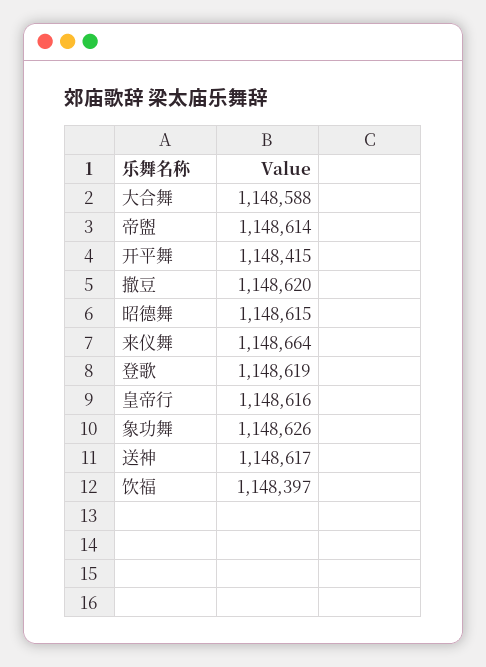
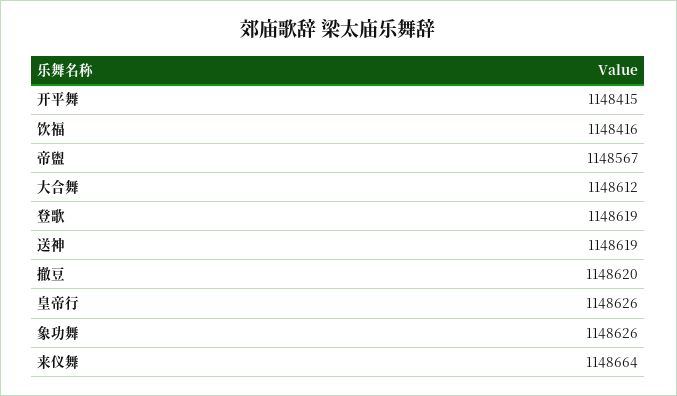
  {
-   "大合舞": 1148588,
+   "大合舞": 1148612,
-   "帝盥": 1148614,
+   "帝盥": 1148567,
    "开平舞": 1148415,
    "撤豆": 1148620,
-   "昭德舞": 1148615,
    "来仪舞": 1148664,
    "登歌": 1148619,
-   "皇帝行": 1148616,
+   "皇帝行": 1148626,
    "象功舞": 1148626,
-   "送神": 1148617,
+   "送神": 1148619,
-   "饮福": 1148397
+   "饮福": 1148416
  }

